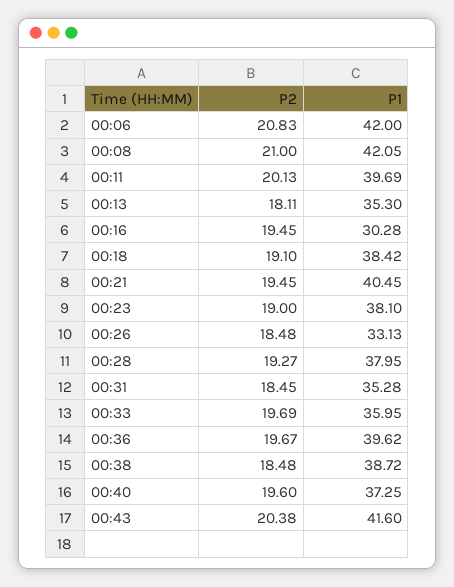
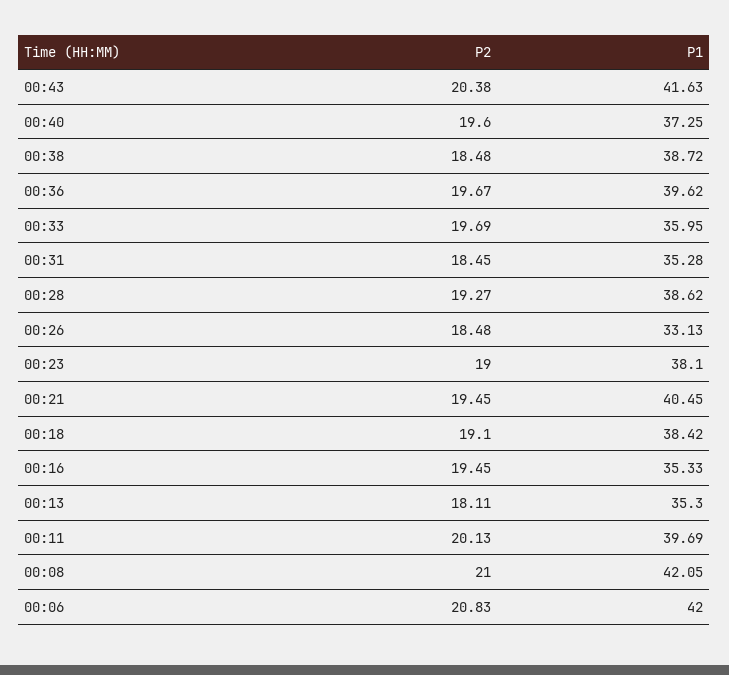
  {
    "P2": {
      "00:06": 20.83,
      "00:08": 21,
      "00:11": 20.13,
      "00:13": 18.11,
      "00:16": 19.45,
      "00:18": 19.1,
      "00:21": 19.45,
      "00:23": 19,
      "00:26": 18.48,
      "00:28": 19.27,
      "00:31": 18.45,
      "00:33": 19.69,
      "00:36": 19.67,
      "00:38": 18.48,
      "00:40": 19.6,
      "00:43": 20.38
    },
    "P1": {
      "00:06": 42,
      "00:08": 42.05,
      "00:11": 39.69,
      "00:13": 35.3,
-     "00:16": 30.28,
+     "00:16": 35.33,
      "00:18": 38.42,
      "00:21": 40.45,
      "00:23": 38.1,
      "00:26": 33.13,
-     "00:28": 37.95,
+     "00:28": 38.62,
      "00:31": 35.28,
      "00:33": 35.95,
      "00:36": 39.62,
      "00:38": 38.72,
      "00:40": 37.25,
-     "00:43": 41.6
+     "00:43": 41.63
    }
  }

